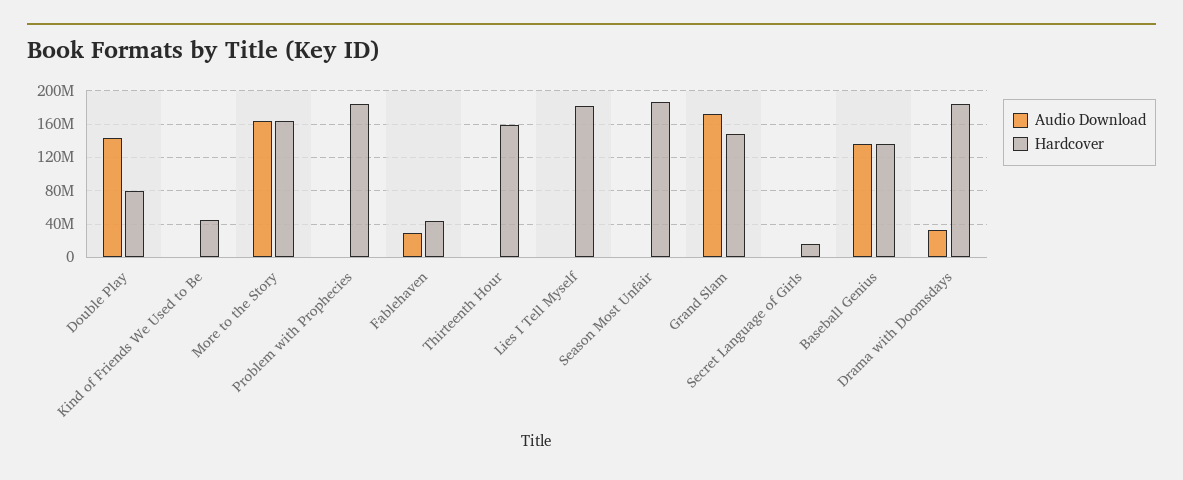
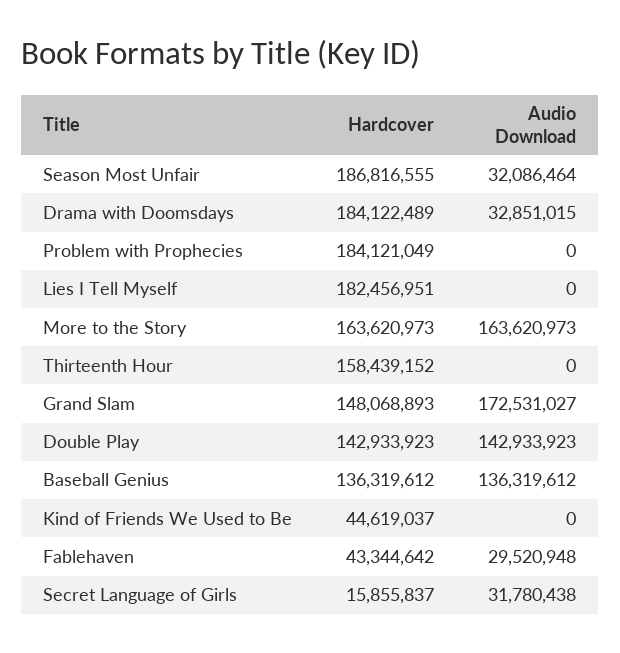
  {
    "Audio Download": {
      "Double Play": 142933923,
      "Kind of Friends We Used to Be": 0,
      "More to the Story": 163620973,
      "Problem with Prophecies": 0,
      "Fablehaven": 29520948,
      "Thirteenth Hour": 0,
      "Lies I Tell Myself": 0,
-     "Season Most Unfair": 0,
+     "Season Most Unfair": 32086464,
      "Grand Slam": 172531027,
-     "Secret Language of Girls": 0,
+     "Secret Language of Girls": 31780438,
      "Baseball Genius": 136319612,
      "Drama with Doomsdays": 32851015
    },
    "Hardcover": {
-     "Double Play": 80000000,
+     "Double Play": 142933923,
      "Kind of Friends We Used to Be": 44619037,
      "More to the Story": 163620973,
      "Problem with Prophecies": 184121049,
      "Fablehaven": 43344642,
      "Thirteenth Hour": 158439152,
      "Lies I Tell Myself": 182456951,
      "Season Most Unfair": 186816555,
      "Grand Slam": 148068893,
      "Secret Language of Girls": 15855837,
      "Baseball Genius": 136319612,
      "Drama with Doomsdays": 184122489
    }
  }

